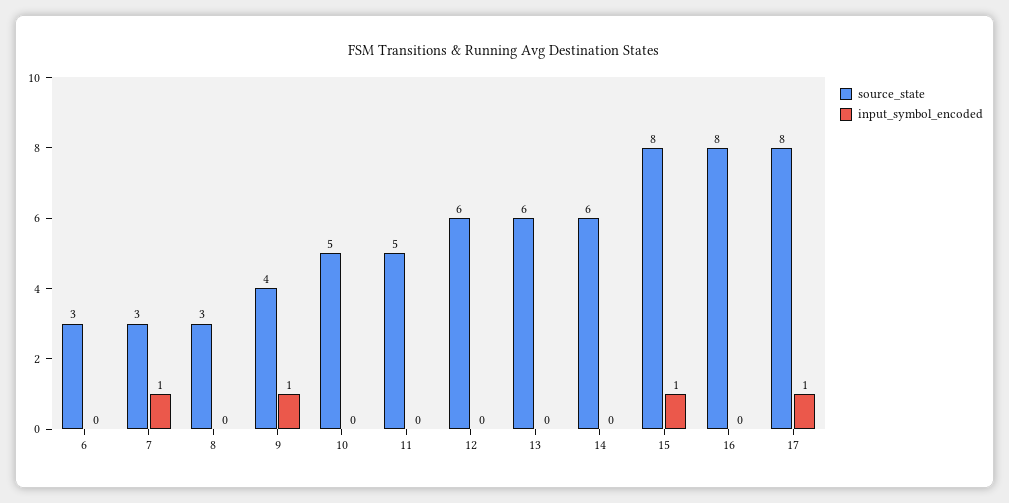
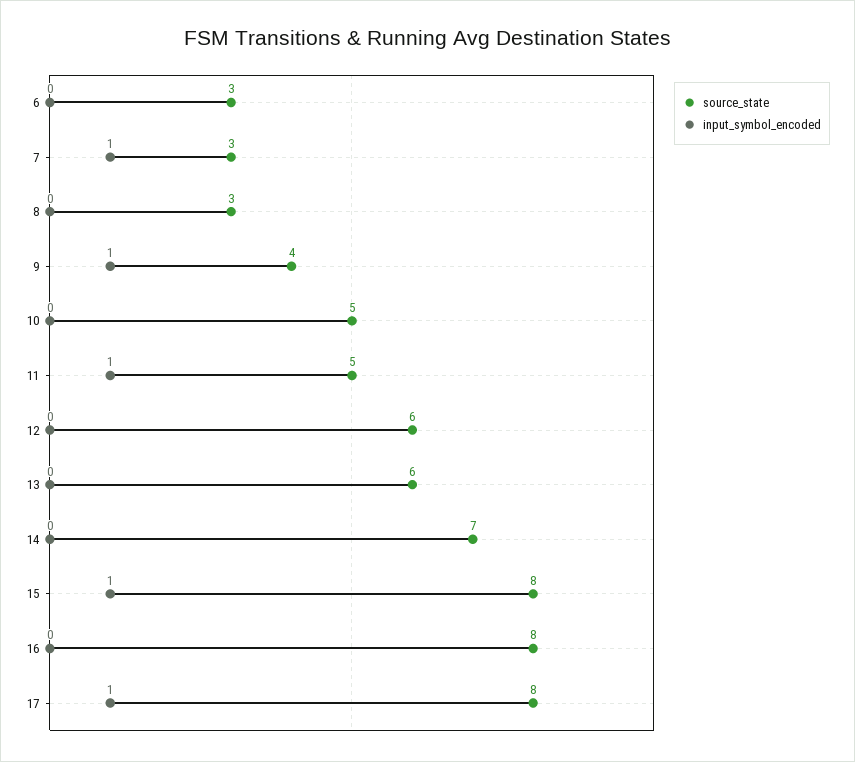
  {
    "source_state": {
      "6": 3,
      "7": 3,
      "8": 3,
      "9": 4,
      "10": 5,
      "11": 5,
      "12": 6,
      "13": 6,
-     "14": 6,
+     "14": 7,
      "15": 8,
      "16": 8,
      "17": 8
    },
    "input_symbol_encoded": {
      "6": 0,
      "7": 1,
      "8": 0,
      "9": 1,
      "10": 0,
-     "11": 0,
+     "11": 1,
      "12": 0,
      "13": 0,
      "14": 0,
      "15": 1,
      "16": 0,
      "17": 1
    }
  }

